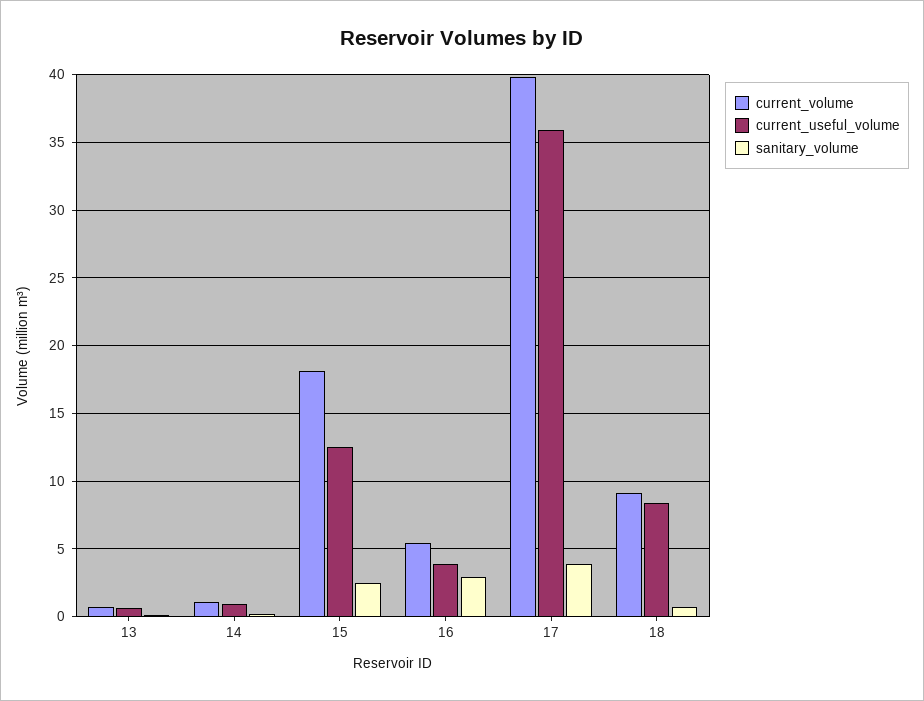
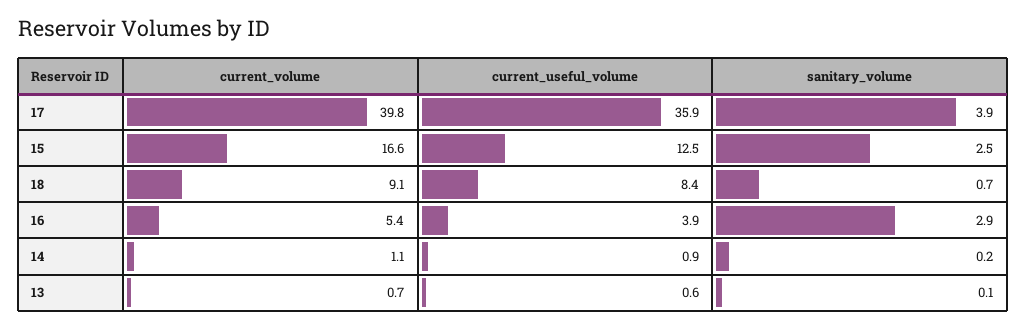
  {
    "current_volume": {
      "13": 0.7,
      "14": 1.1,
-     "15": 18,
+     "15": 16.6,
      "16": 5.4,
      "17": 39.8,
      "18": 9.1
    },
    "current_useful_volume": {
      "13": 0.6,
      "14": 0.9,
      "15": 12.5,
      "16": 3.9,
      "17": 35.9,
      "18": 8.4
    },
    "sanitary_volume": {
      "13": 0.1,
      "14": 0.2,
      "15": 2.5,
      "16": 2.9,
      "17": 3.9,
      "18": 0.7
    }
  }

